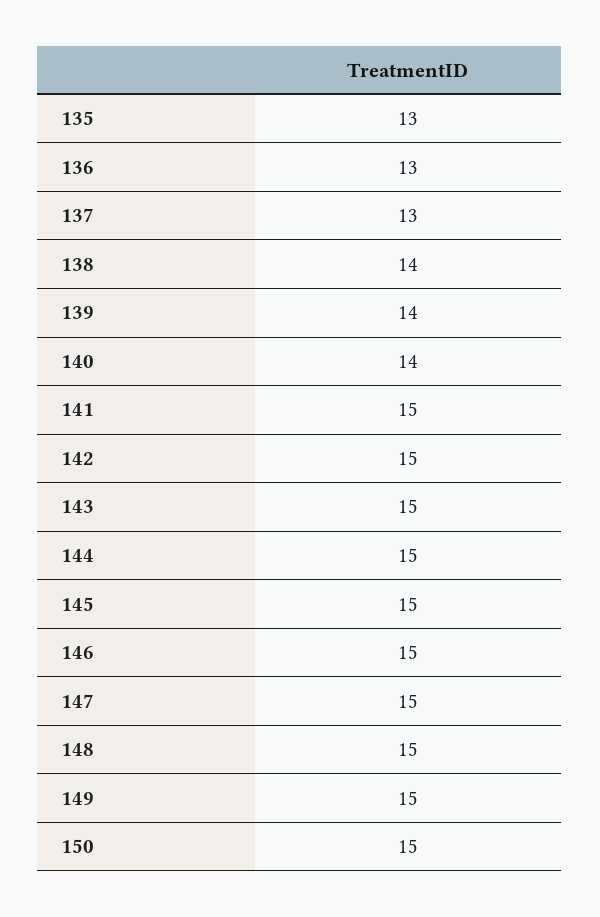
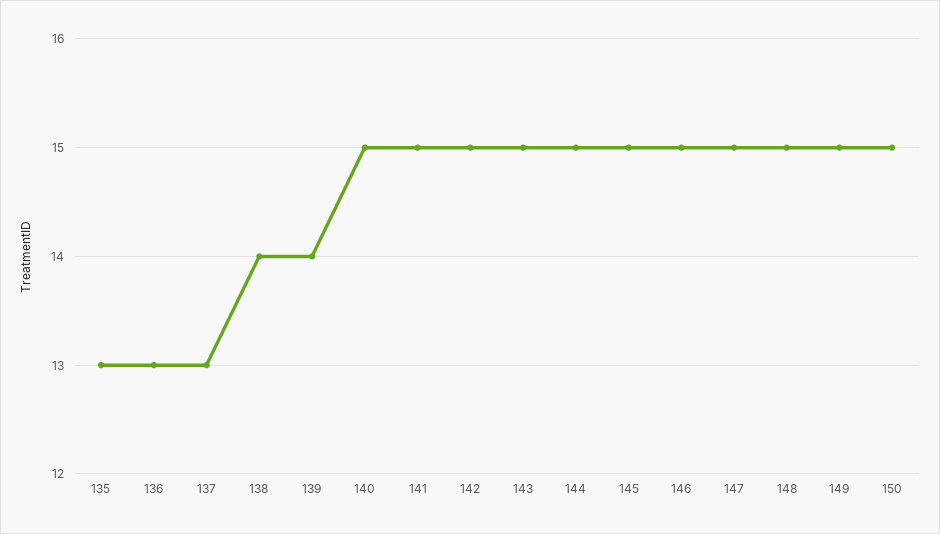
  {
    "135": 13,
    "136": 13,
    "137": 13,
    "138": 14,
    "139": 14,
-   "140": 14,
+   "140": 15,
    "141": 15,
    "142": 15,
    "143": 15,
    "144": 15,
    "145": 15,
    "146": 15,
    "147": 15,
    "148": 15,
    "149": 15,
    "150": 15
  }

